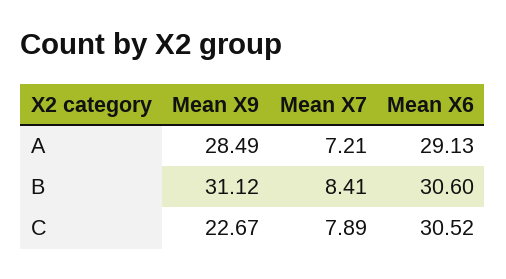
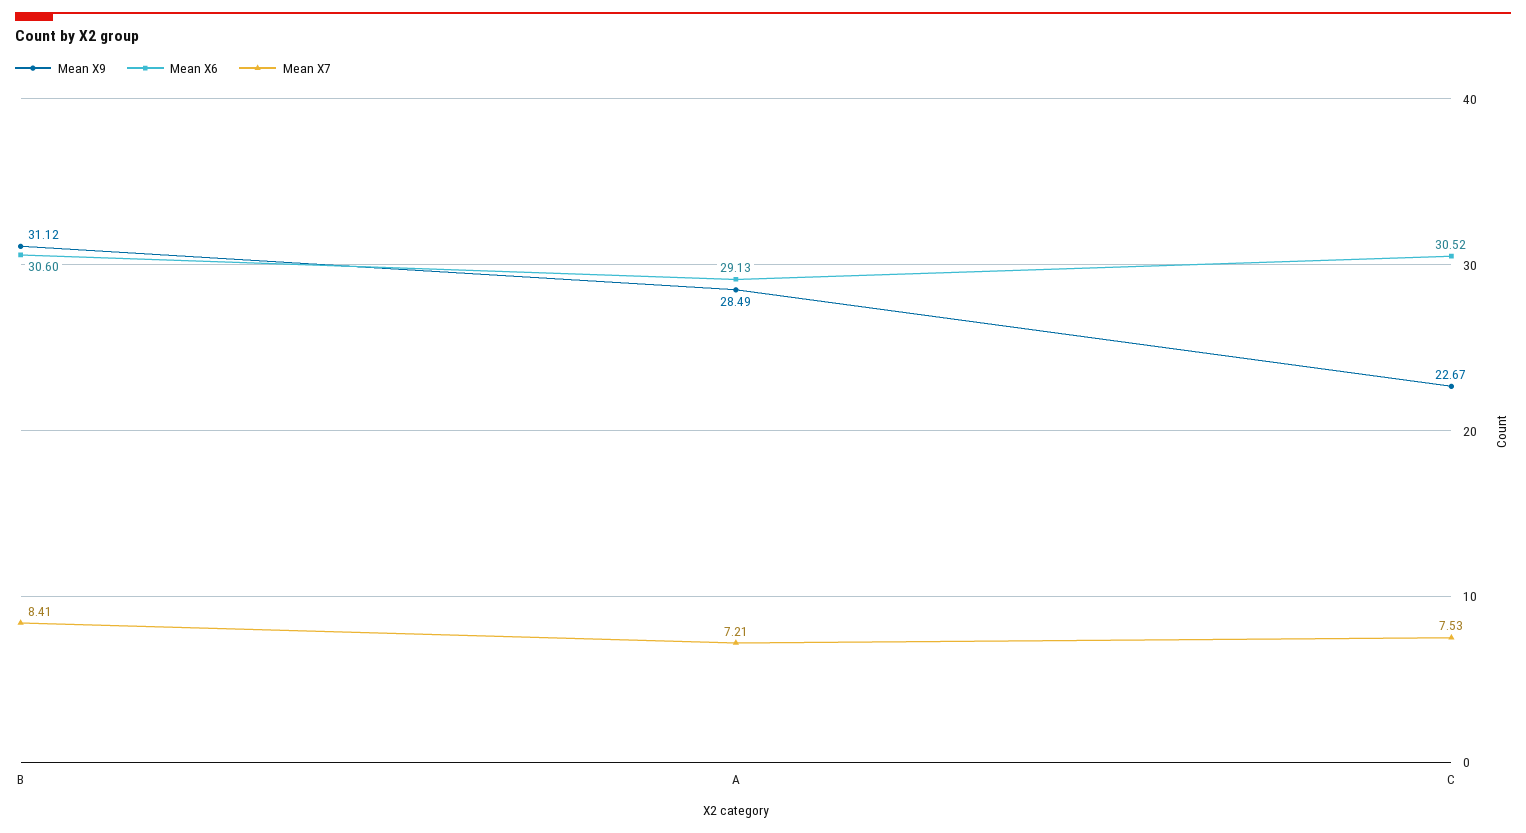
  {
    "Mean X9": {
      "A": 28.49,
      "B": 31.12,
      "C": 22.67
    },
    "Mean X7": {
      "A": 7.21,
      "B": 8.41,
-     "C": 7.89
+     "C": 7.53
    },
    "Mean X6": {
      "A": 29.13,
      "B": 30.6,
      "C": 30.52
    }
  }

